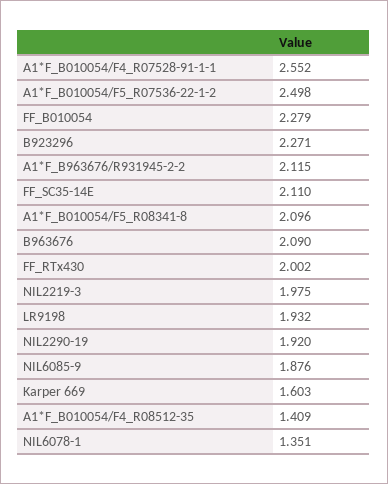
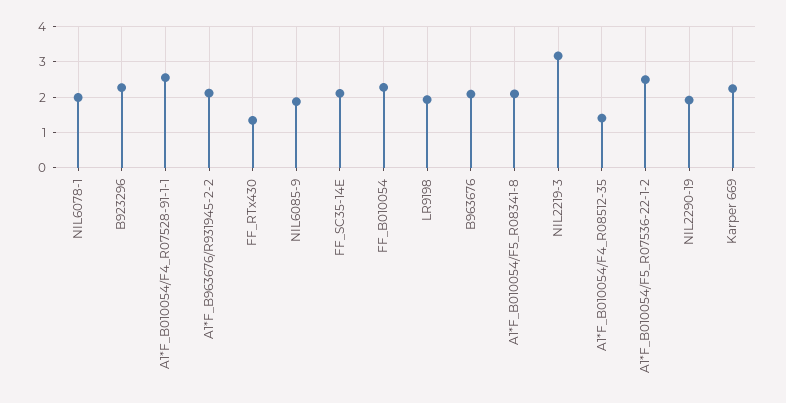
  {
    "A1*F_B010054/F4_R07528-91-1-1": 2.552,
    "A1*F_B010054/F5_R07536-22-1-2": 2.498,
    "FF_B010054": 2.279,
    "B923296": 2.271,
    "A1*F_B963676/R931945-2-2": 2.115,
    "FF_SC35-14E": 2.11,
    "A1*F_B010054/F5_R08341-8": 2.096,
    "B963676": 2.09,
-   "FF_RTx430": 2.002,
+   "FF_RTx430": 1.4,
-   "NIL2219-3": 1.975,
+   "NIL2219-3": 3.2,
    "LR9198": 1.932,
    "NIL2290-19": 1.92,
    "NIL6085-9": 1.876,
-   "Karper 669": 1.603,
+   "Karper 669": 2.2,
    "A1*F_B010054/F4_R08512-35": 1.409,
-   "NIL6078-1": 1.351
+   "NIL6078-1": 2
  }

